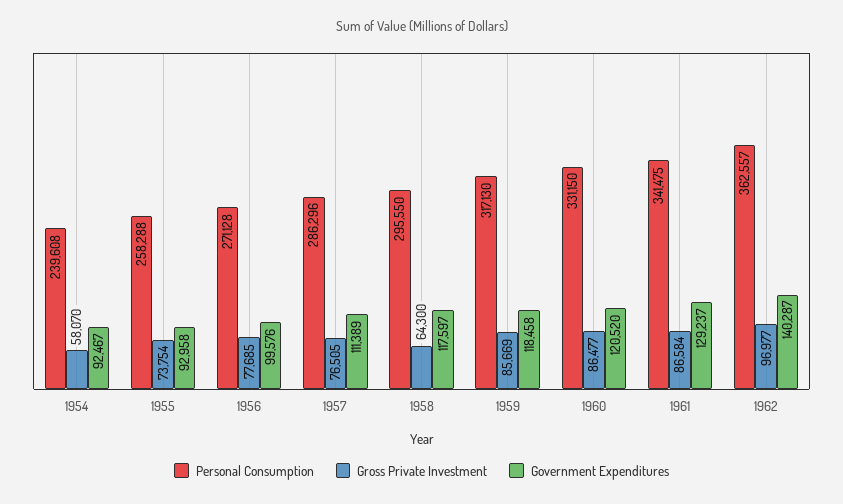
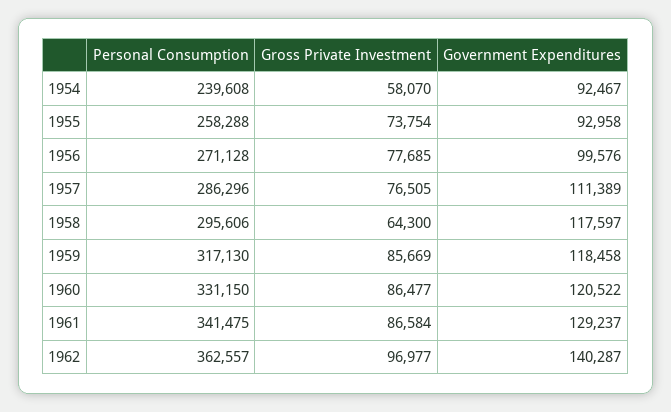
  {
    "Personal Consumption": {
      "1954": 239608,
      "1955": 258288,
      "1956": 271128,
      "1957": 286296,
-     "1958": 295550,
+     "1958": 295606,
      "1959": 317130,
      "1960": 331150,
      "1961": 341475,
      "1962": 362557
    },
    "Gross Private Investment": {
      "1954": 58070,
      "1955": 73754,
      "1956": 77685,
      "1957": 76505,
      "1958": 64300,
      "1959": 85669,
      "1960": 86477,
      "1961": 86584,
      "1962": 96977
    },
    "Government Expenditures": {
      "1954": 92467,
      "1955": 92958,
      "1956": 99576,
      "1957": 111389,
      "1958": 117597,
      "1959": 118458,
-     "1960": 120520,
+     "1960": 120522,
      "1961": 129237,
      "1962": 140287
    }
  }

